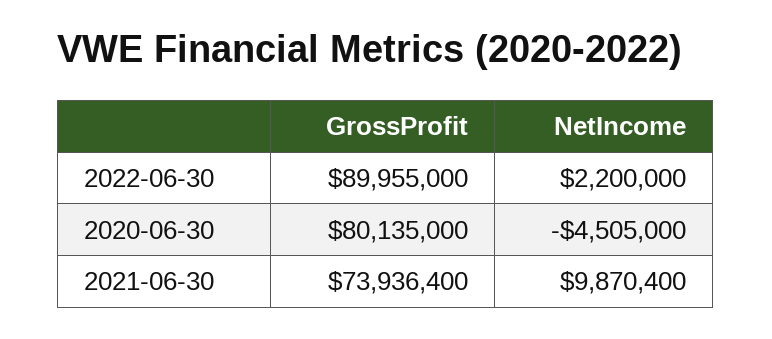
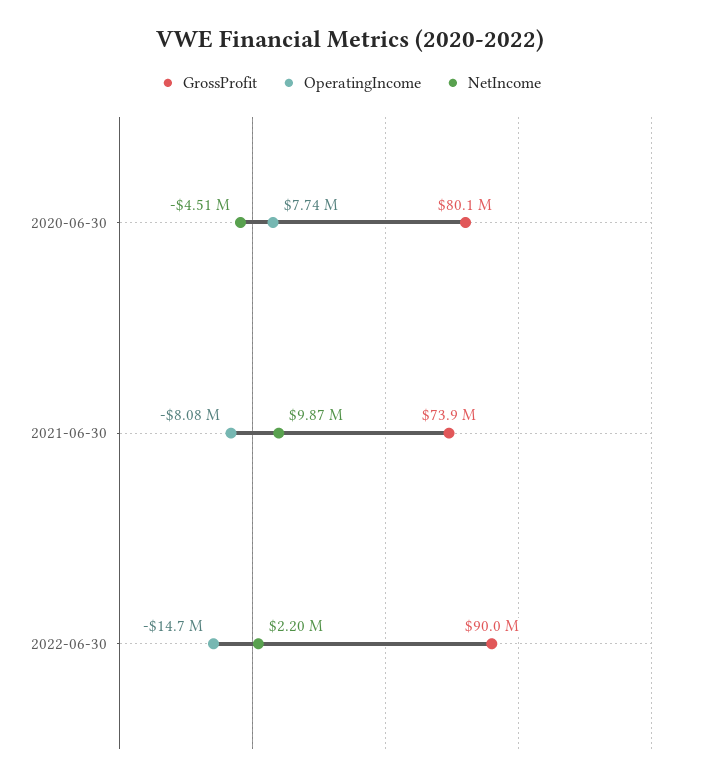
  {
    "GrossProfit": {
      "2022-06-30": 89955000,
      "2020-06-30": 80135000,
      "2021-06-30": 73936400
    },
    "NetIncome": {
      "2022-06-30": 2200000,
      "2020-06-30": -4505000,
      "2021-06-30": 9870400
-   }
+   },
+   "OperatingIncome": {
+     "2020-06-30": 7740000,
+     "2021-06-30": -8080000,
+     "2022-06-30": -14700000
+   }
  }

